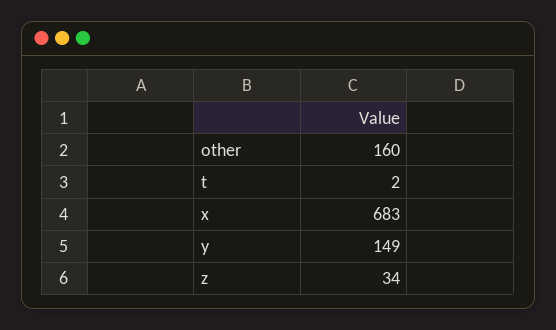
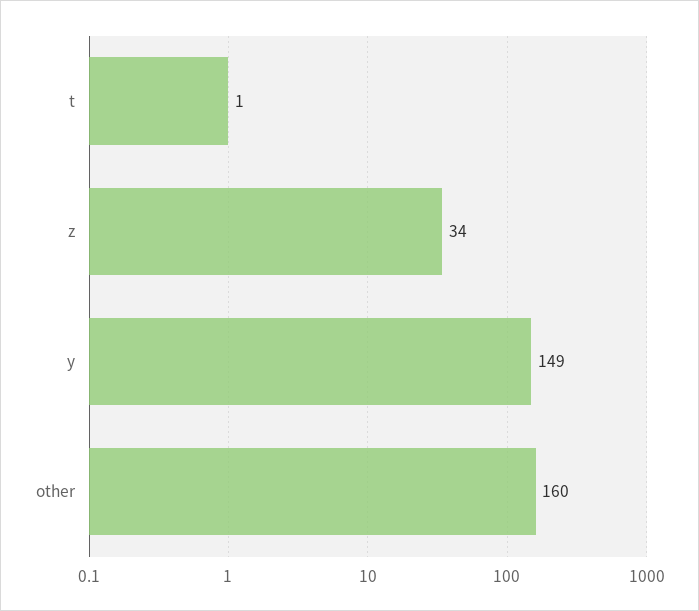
  {
    "other": 160,
-   "t": 2,
+   "t": 1,
-   "x": 683,
    "y": 149,
    "z": 34
  }

